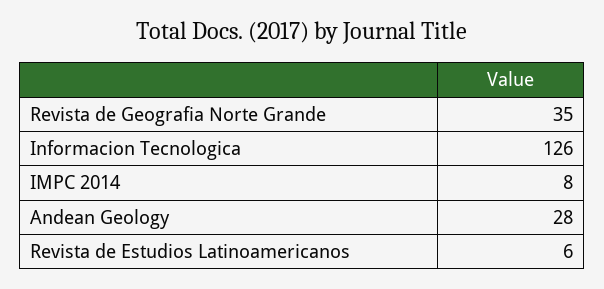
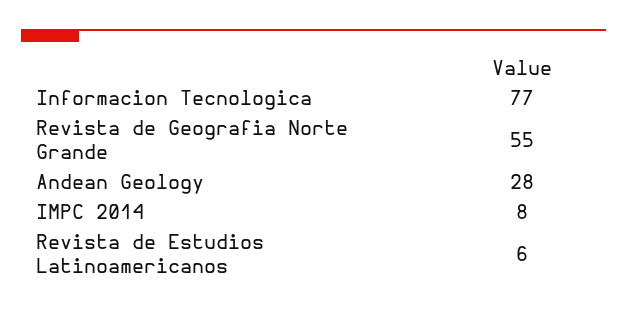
  {
-   "Revista de Geografia Norte Grande": 35,
+   "Revista de Geografia Norte Grande": 55,
-   "Informacion Tecnologica": 126,
+   "Informacion Tecnologica": 77,
    "IMPC 2014": 8,
    "Andean Geology": 28,
    "Revista de Estudios Latinoamericanos": 6
  }

